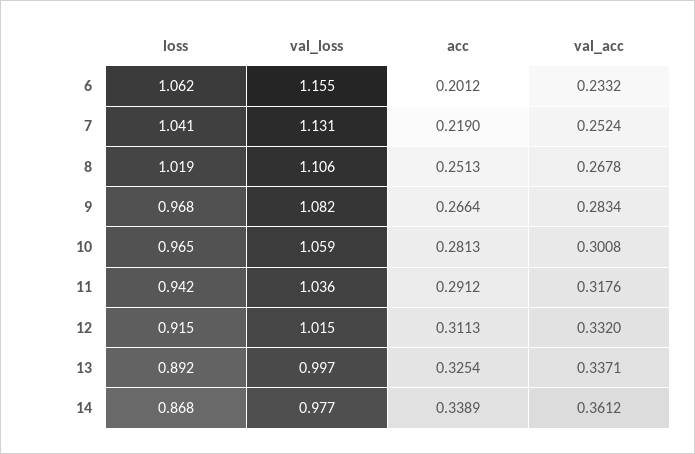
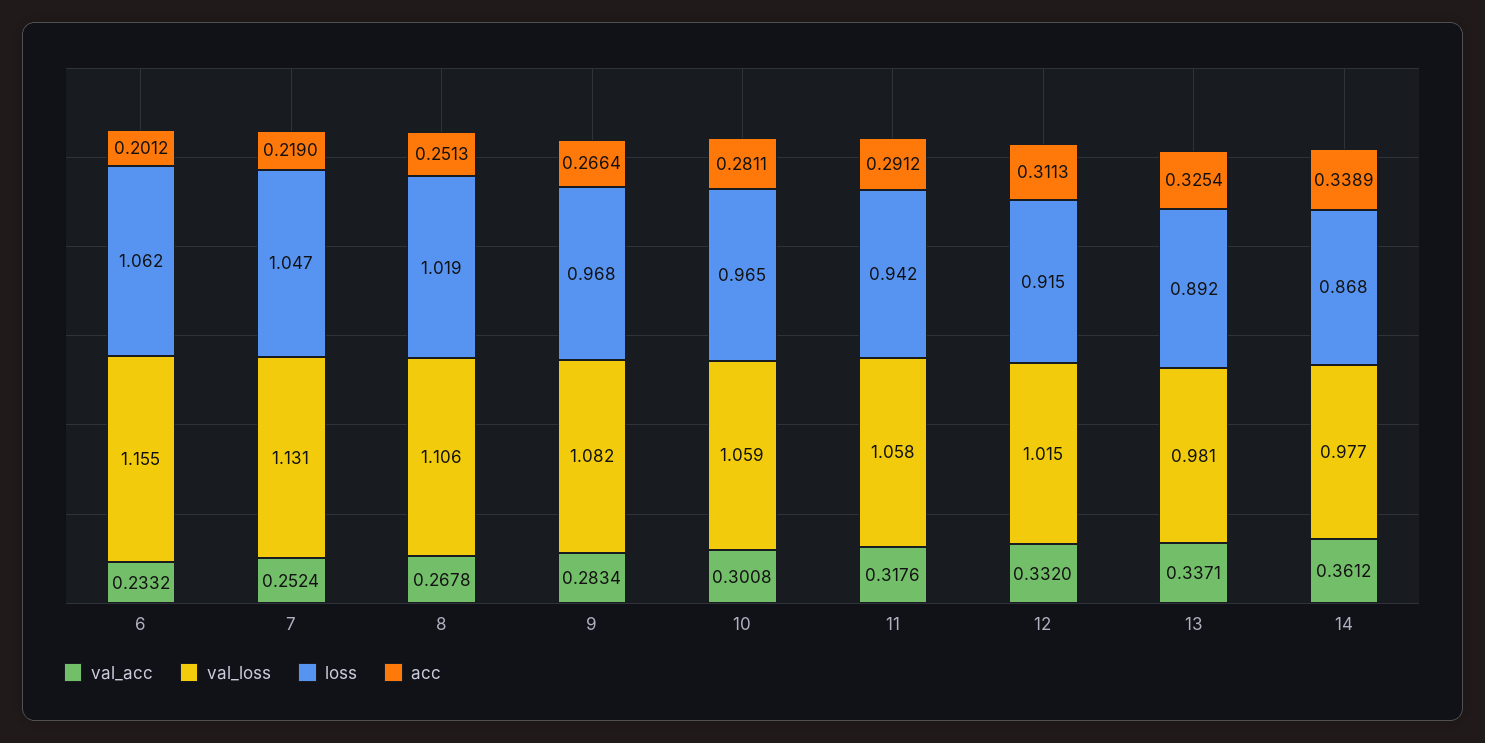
  {
    "loss": {
      "6": 1.062,
-     "7": 1.041,
+     "7": 1.047,
      "8": 1.019,
      "9": 0.968,
      "10": 0.965,
      "11": 0.942,
      "12": 0.915,
      "13": 0.892,
      "14": 0.868
    },
    "val_loss": {
      "6": 1.155,
      "7": 1.131,
      "8": 1.106,
      "9": 1.082,
      "10": 1.059,
-     "11": 1.036,
+     "11": 1.058,
      "12": 1.015,
-     "13": 0.997,
+     "13": 0.981,
      "14": 0.977
    },
    "acc": {
      "6": 0.2012,
      "7": 0.219,
      "8": 0.2513,
      "9": 0.2664,
-     "10": 0.2813,
+     "10": 0.2811,
      "11": 0.2912,
      "12": 0.3113,
      "13": 0.3254,
      "14": 0.3389
    },
    "val_acc": {
      "6": 0.2332,
      "7": 0.2524,
      "8": 0.2678,
      "9": 0.2834,
      "10": 0.3008,
      "11": 0.3176,
      "12": 0.332,
      "13": 0.3371,
      "14": 0.3612
    }
  }

